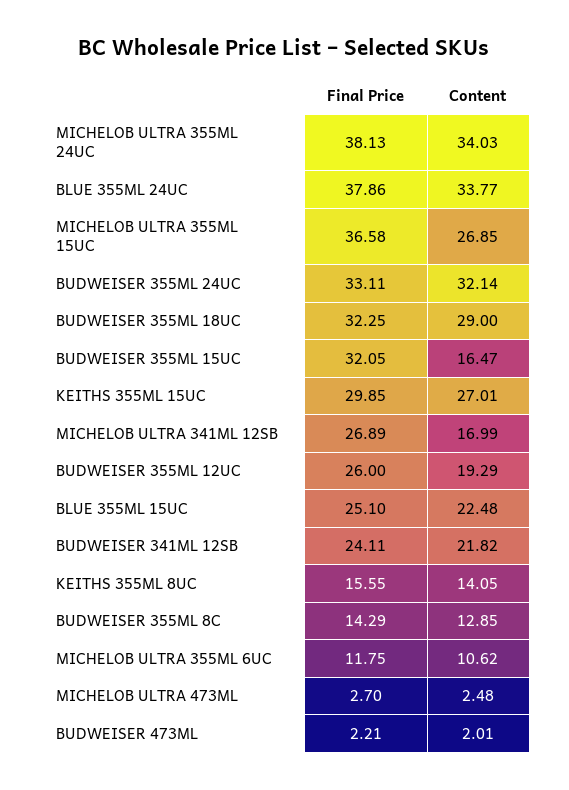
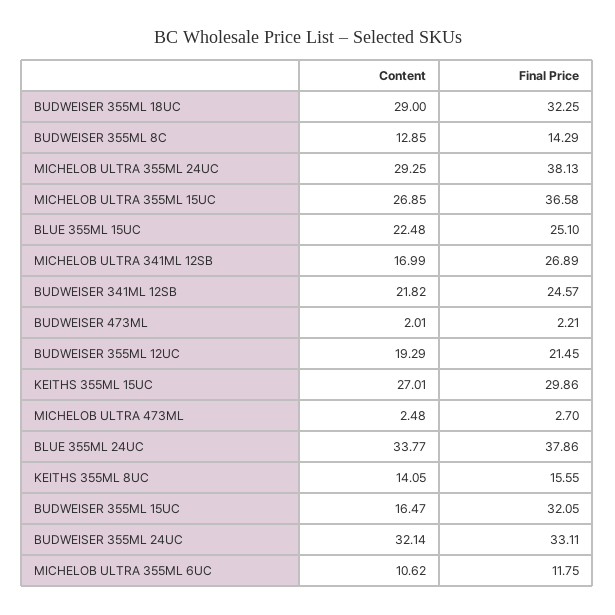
  {
    "Final Price": {
      "MICHELOB ULTRA 355ML 24UC": 38.13,
      "BLUE 355ML 24UC": 37.86,
      "MICHELOB ULTRA 355ML 15UC": 36.58,
      "BUDWEISER 355ML 24UC": 33.11,
      "BUDWEISER 355ML 18UC": 32.25,
      "BUDWEISER 355ML 15UC": 32.05,
-     "KEITHS 355ML 15UC": 29.85,
+     "KEITHS 355ML 15UC": 29.86,
      "MICHELOB ULTRA 341ML 12SB": 26.89,
-     "BUDWEISER 355ML 12UC": 26,
+     "BUDWEISER 355ML 12UC": 21.45,
      "BLUE 355ML 15UC": 25.1,
-     "BUDWEISER 341ML 12SB": 24.11,
+     "BUDWEISER 341ML 12SB": 24.57,
      "KEITHS 355ML 8UC": 15.55,
      "BUDWEISER 355ML 8C": 14.29,
      "MICHELOB ULTRA 355ML 6UC": 11.75,
      "MICHELOB ULTRA 473ML": 2.7,
      "BUDWEISER 473ML": 2.21
    },
    "Content": {
-     "MICHELOB ULTRA 355ML 24UC": 34.03,
+     "MICHELOB ULTRA 355ML 24UC": 29.25,
      "BLUE 355ML 24UC": 33.77,
      "MICHELOB ULTRA 355ML 15UC": 26.85,
      "BUDWEISER 355ML 24UC": 32.14,
      "BUDWEISER 355ML 18UC": 29,
      "BUDWEISER 355ML 15UC": 16.47,
      "KEITHS 355ML 15UC": 27.01,
      "MICHELOB ULTRA 341ML 12SB": 16.99,
      "BUDWEISER 355ML 12UC": 19.29,
      "BLUE 355ML 15UC": 22.48,
      "BUDWEISER 341ML 12SB": 21.82,
      "KEITHS 355ML 8UC": 14.05,
      "BUDWEISER 355ML 8C": 12.85,
      "MICHELOB ULTRA 355ML 6UC": 10.62,
      "MICHELOB ULTRA 473ML": 2.48,
      "BUDWEISER 473ML": 2.01
    }
  }

